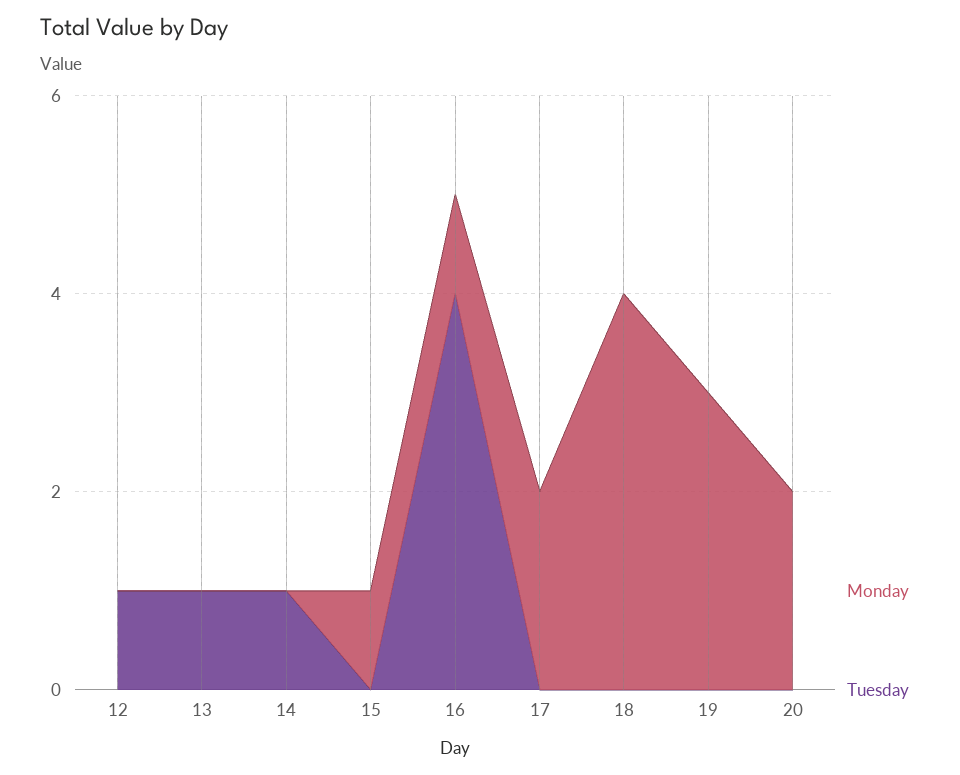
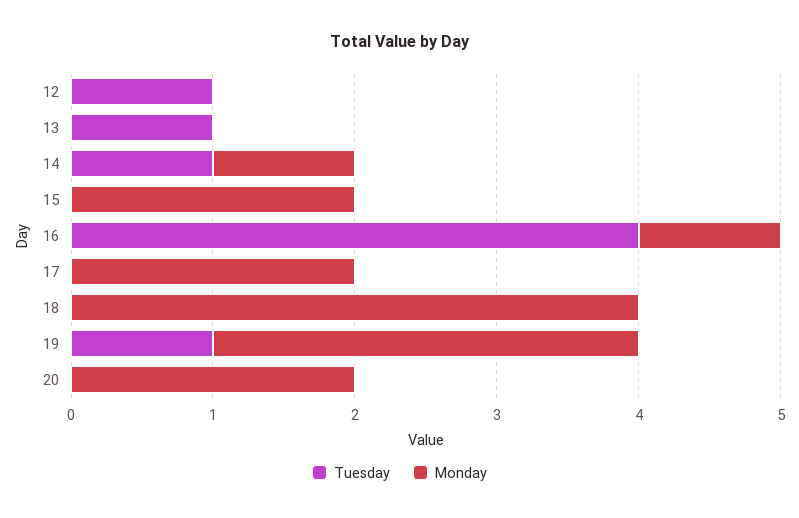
  {
    "Monday": {
      "12": 0,
      "13": 0,
-     "14": 0,
+     "14": 1,
-     "15": 1,
+     "15": 2,
      "16": 1,
      "17": 2,
      "18": 4,
      "19": 3,
      "20": 2
    },
    "Tuesday": {
      "12": 1,
      "13": 1,
      "14": 1,
      "15": 0,
      "16": 4,
      "17": 0,
      "18": 0,
-     "19": 0,
+     "19": 1,
      "20": 0
    }
  }

